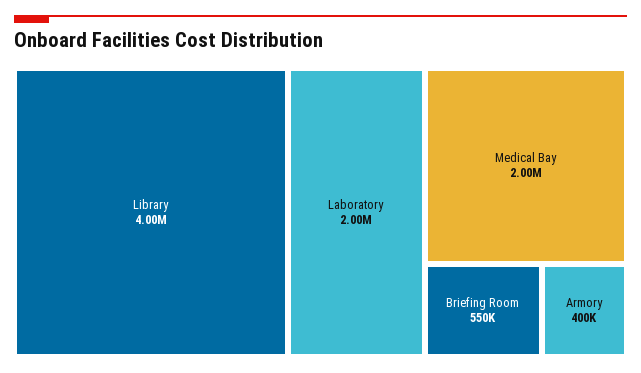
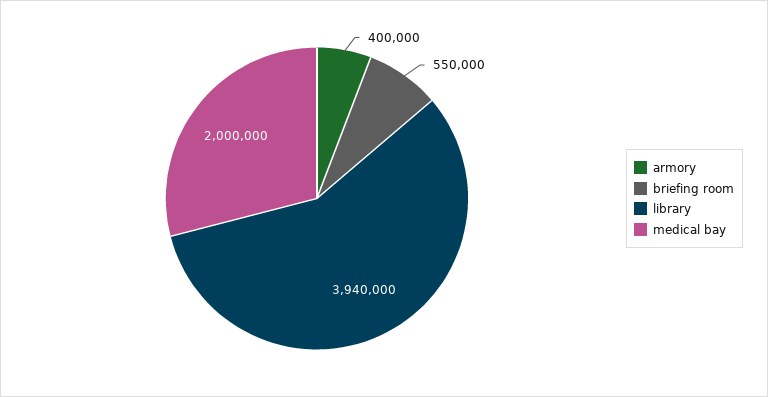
  {
-   "Library": 4000000,
+   "Library": 3940000,
-   "Laboratory": 2000000,
    "Medical Bay": 2000000,
    "Briefing Room": 550000,
    "Armory": 400000
  }

